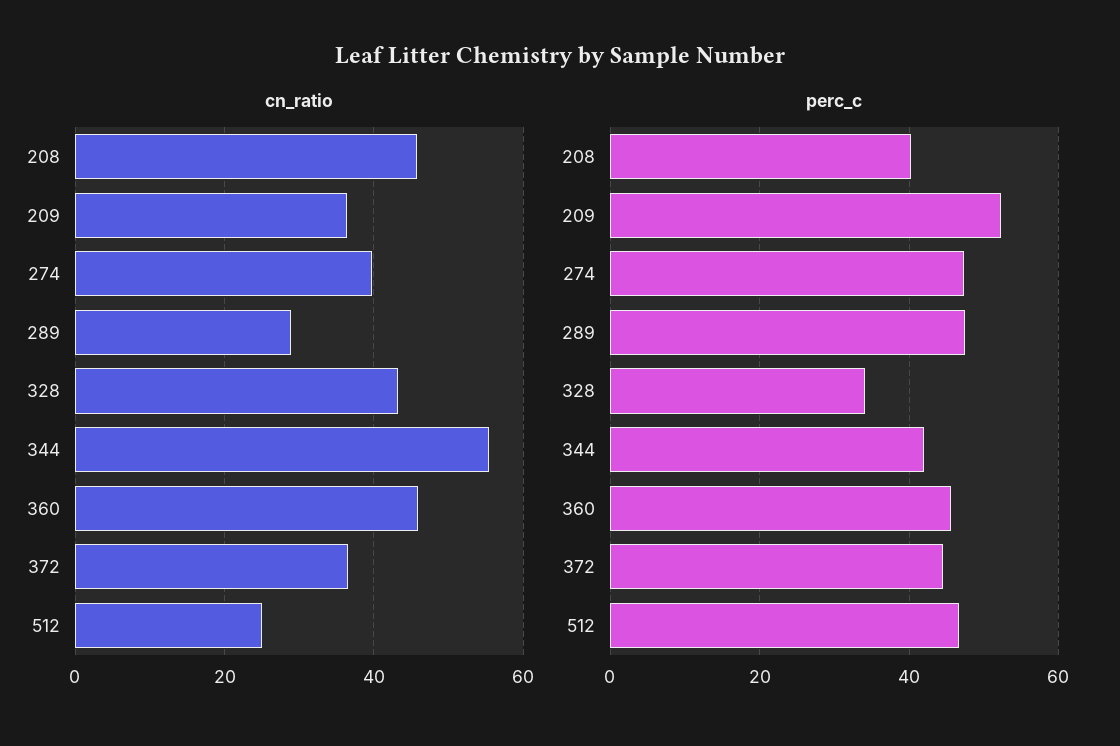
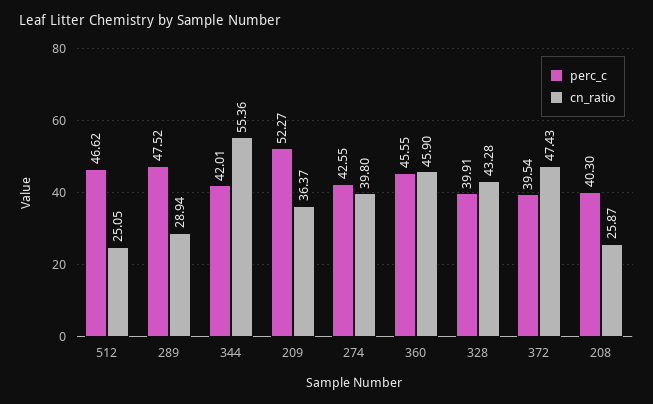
  {
    "cn_ratio": {
-     "208": 46,
+     "208": 25.87,
      "209": 36.37,
      "274": 39.8,
      "289": 28.94,
      "328": 43.28,
      "344": 55.36,
      "360": 45.9,
-     "372": 36,
+     "372": 47.43,
      "512": 25.05
    },
    "perc_c": {
      "208": 40.3,
      "209": 52.27,
-     "274": 48,
+     "274": 42.55,
      "289": 47.52,
-     "328": 34,
+     "328": 39.91,
      "344": 42.01,
      "360": 45.55,
-     "372": 44,
+     "372": 39.54,
      "512": 46.62
    }
  }

